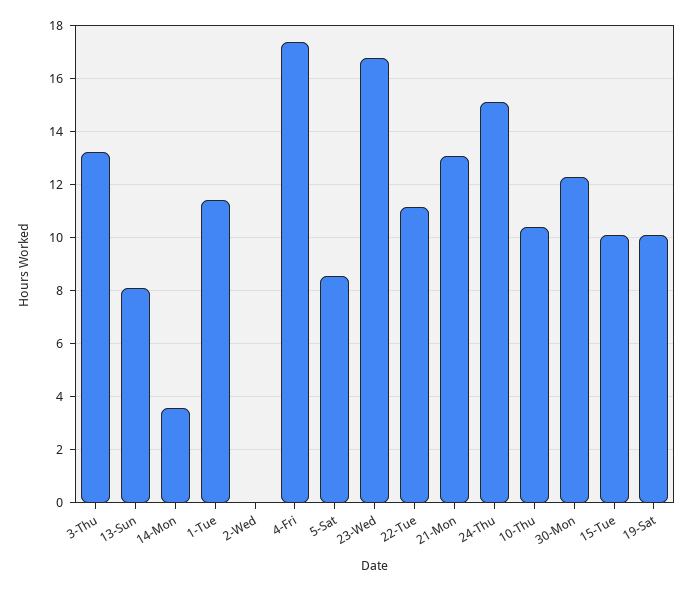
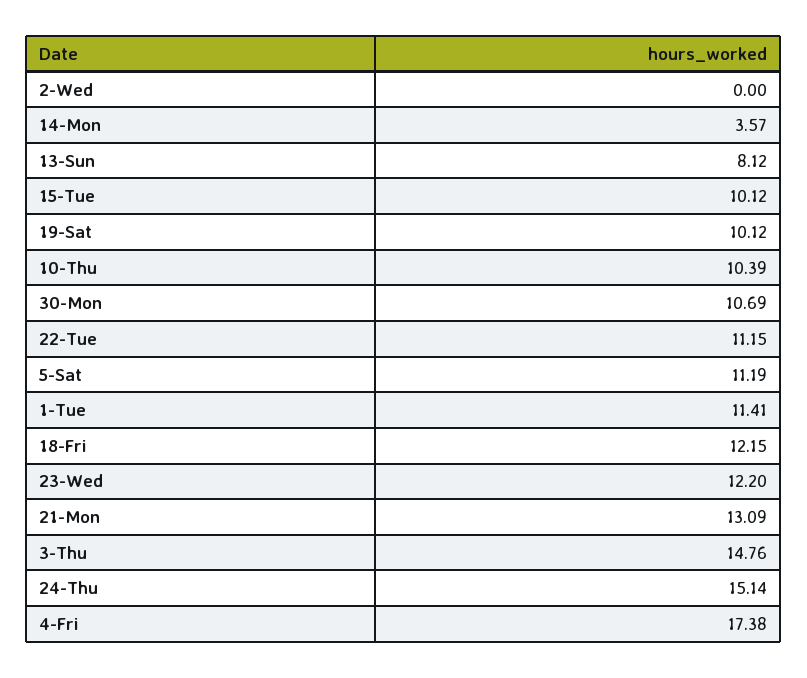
  {
-   "3-Thu": 13.25,
+   "3-Thu": 14.76,
    "13-Sun": 8.12,
    "14-Mon": 3.57,
    "1-Tue": 11.41,
    "2-Wed": 0,
    "4-Fri": 17.38,
-   "5-Sat": 8.5,
+   "5-Sat": 11.19,
-   "23-Wed": 16.75,
+   "23-Wed": 12.2,
    "22-Tue": 11.15,
    "21-Mon": 13.09,
    "24-Thu": 15.14,
    "10-Thu": 10.39,
-   "30-Mon": 12.25,
+   "30-Mon": 10.69,
    "15-Tue": 10.12,
-   "19-Sat": 10.12
+   "19-Sat": 10.12,
+   "18-Fri": 12.15
  }

